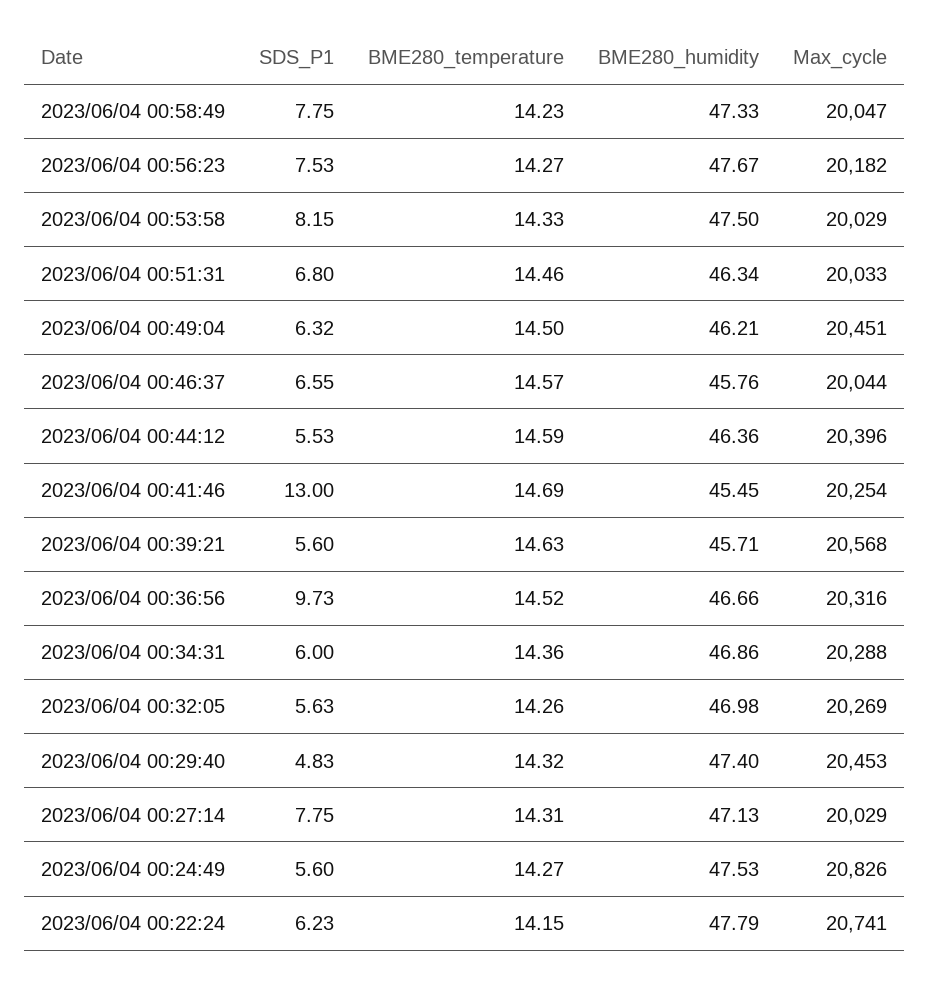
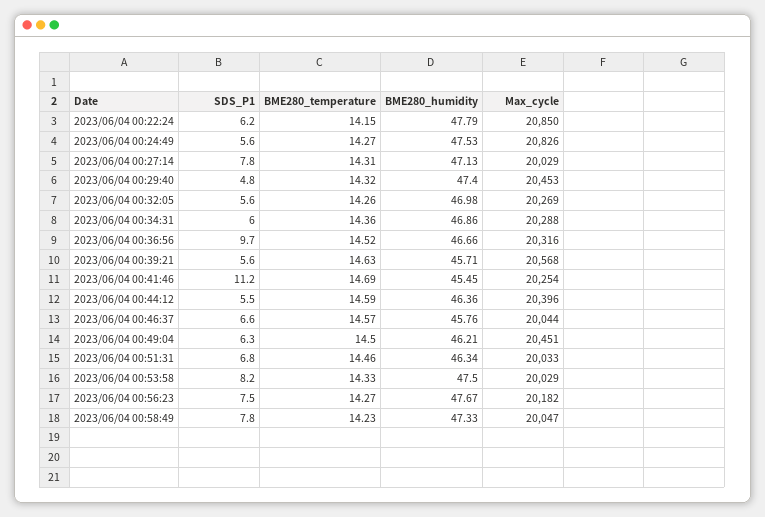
  {
    "SDS_P1": {
      "2023/06/04 00:58:49": 7.75,
      "2023/06/04 00:56:23": 7.53,
      "2023/06/04 00:53:58": 8.15,
      "2023/06/04 00:51:31": 6.8,
      "2023/06/04 00:49:04": 6.32,
      "2023/06/04 00:46:37": 6.55,
      "2023/06/04 00:44:12": 5.53,
-     "2023/06/04 00:41:46": 13,
+     "2023/06/04 00:41:46": 11.2,
      "2023/06/04 00:39:21": 5.6,
      "2023/06/04 00:36:56": 9.73,
      "2023/06/04 00:34:31": 6,
      "2023/06/04 00:32:05": 5.63,
      "2023/06/04 00:29:40": 4.83,
      "2023/06/04 00:27:14": 7.75,
      "2023/06/04 00:24:49": 5.6,
      "2023/06/04 00:22:24": 6.23
    },
    "BME280_temperature": {
      "2023/06/04 00:58:49": 14.23,
      "2023/06/04 00:56:23": 14.27,
      "2023/06/04 00:53:58": 14.33,
      "2023/06/04 00:51:31": 14.46,
      "2023/06/04 00:49:04": 14.5,
      "2023/06/04 00:46:37": 14.57,
      "2023/06/04 00:44:12": 14.59,
      "2023/06/04 00:41:46": 14.69,
      "2023/06/04 00:39:21": 14.63,
      "2023/06/04 00:36:56": 14.52,
      "2023/06/04 00:34:31": 14.36,
      "2023/06/04 00:32:05": 14.26,
      "2023/06/04 00:29:40": 14.32,
      "2023/06/04 00:27:14": 14.31,
      "2023/06/04 00:24:49": 14.27,
      "2023/06/04 00:22:24": 14.15
    },
    "BME280_humidity": {
      "2023/06/04 00:58:49": 47.33,
      "2023/06/04 00:56:23": 47.67,
      "2023/06/04 00:53:58": 47.5,
      "2023/06/04 00:51:31": 46.34,
      "2023/06/04 00:49:04": 46.21,
      "2023/06/04 00:46:37": 45.76,
      "2023/06/04 00:44:12": 46.36,
      "2023/06/04 00:41:46": 45.45,
      "2023/06/04 00:39:21": 45.71,
      "2023/06/04 00:36:56": 46.66,
      "2023/06/04 00:34:31": 46.86,
      "2023/06/04 00:32:05": 46.98,
      "2023/06/04 00:29:40": 47.4,
      "2023/06/04 00:27:14": 47.13,
      "2023/06/04 00:24:49": 47.53,
      "2023/06/04 00:22:24": 47.79
    },
    "Max_cycle": {
      "2023/06/04 00:58:49": 20047,
      "2023/06/04 00:56:23": 20182,
      "2023/06/04 00:53:58": 20029,
      "2023/06/04 00:51:31": 20033,
      "2023/06/04 00:49:04": 20451,
      "2023/06/04 00:46:37": 20044,
      "2023/06/04 00:44:12": 20396,
      "2023/06/04 00:41:46": 20254,
      "2023/06/04 00:39:21": 20568,
      "2023/06/04 00:36:56": 20316,
      "2023/06/04 00:34:31": 20288,
      "2023/06/04 00:32:05": 20269,
      "2023/06/04 00:29:40": 20453,
      "2023/06/04 00:27:14": 20029,
      "2023/06/04 00:24:49": 20826,
-     "2023/06/04 00:22:24": 20741
+     "2023/06/04 00:22:24": 20850
    }
  }

